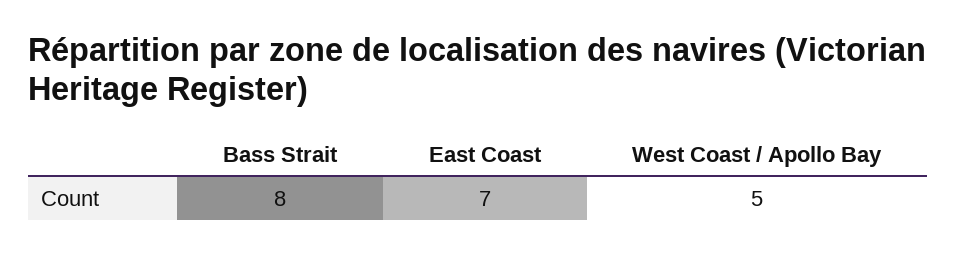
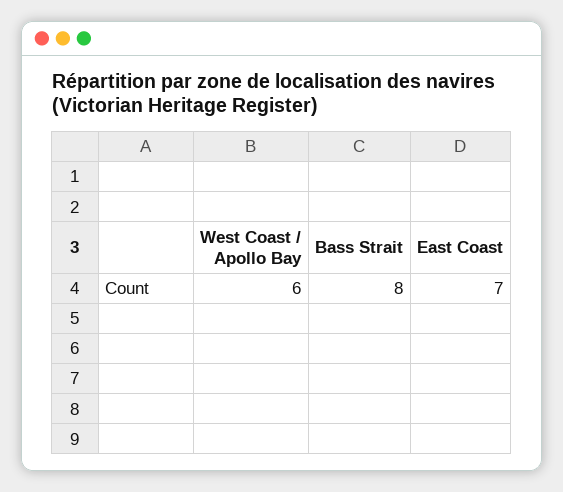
  {
    "Bass Strait": 8,
    "East Coast": 7,
-   "West Coast / Apollo Bay": 5
+   "West Coast / Apollo Bay": 6
  }

